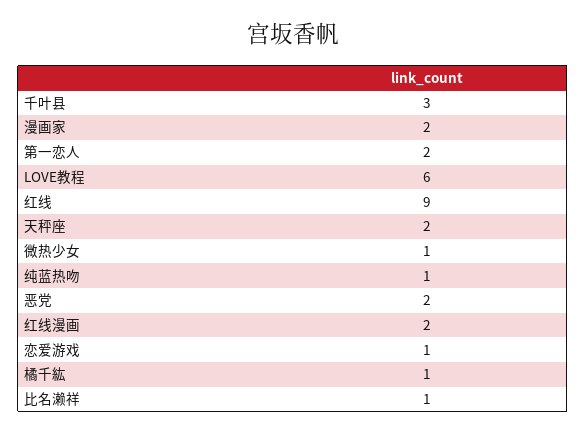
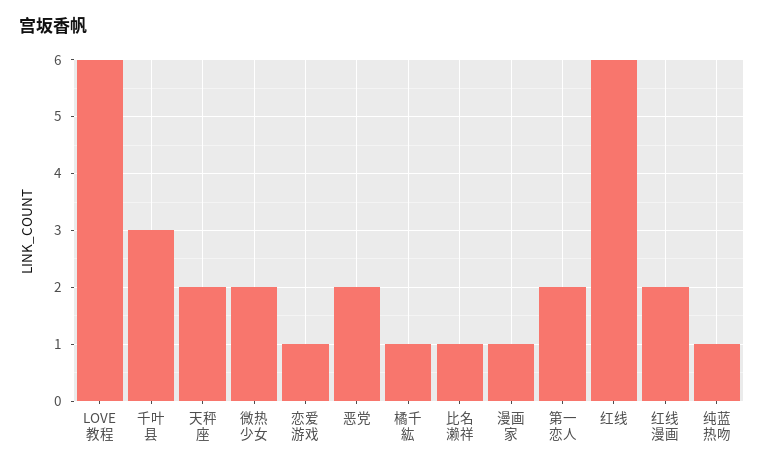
  {
    "千叶县": 3,
-   "漫画家": 2,
+   "漫画家": 1,
    "第一恋人": 2,
    "LOVE教程": 6,
-   "红线": 9,
+   "红线": 6,
    "天秤座": 2,
-   "微热少女": 1,
+   "微热少女": 2,
    "纯蓝热吻": 1,
    "恶党": 2,
    "红线漫画": 2,
    "恋爱游戏": 1,
    "橘千紘": 1,
    "比名濑祥": 1
  }

